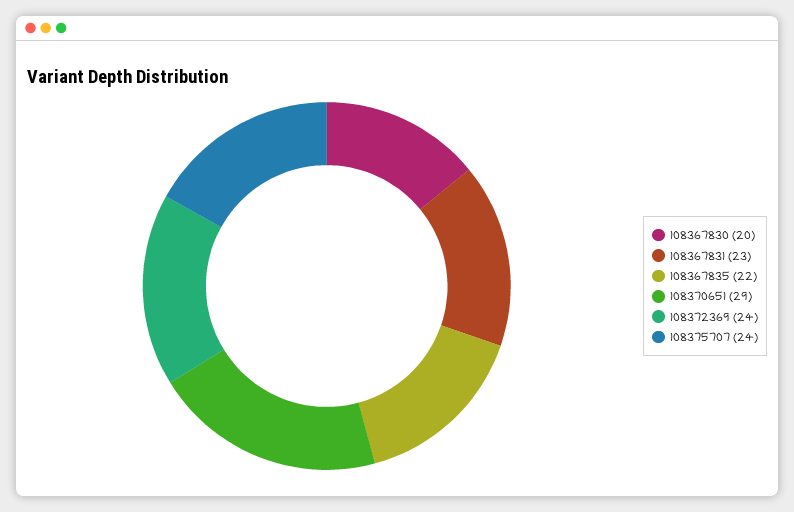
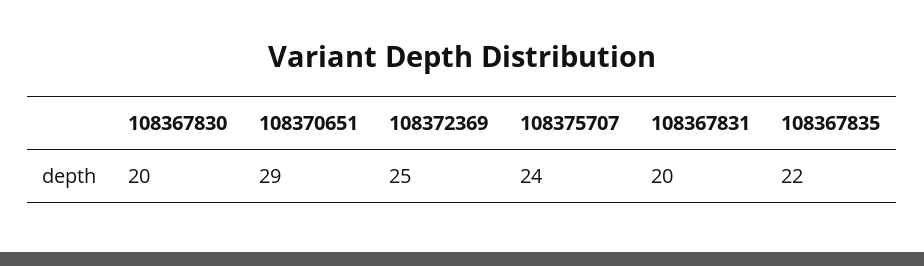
  {
    "108367830": 20,
-   "108367831": 23,
+   "108367831": 20,
    "108367835": 22,
    "108370651": 29,
-   "108372369": 24,
+   "108372369": 25,
    "108375707": 24
  }

